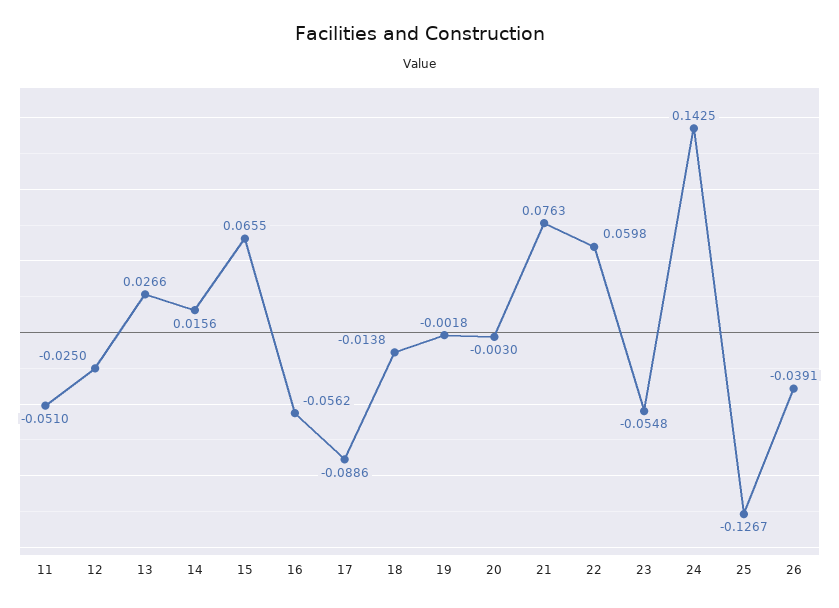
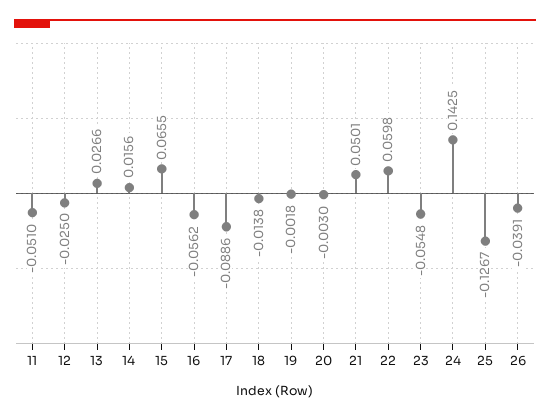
  {
    "11": -0.051,
    "12": -0.025,
    "13": 0.0266,
    "14": 0.0156,
    "15": 0.0655,
    "16": -0.0562,
    "17": -0.0886,
    "18": -0.0138,
    "19": -0.0018,
    "20": -0.003,
-   "21": 0.0763,
+   "21": 0.0501,
    "22": 0.0598,
    "23": -0.0548,
    "24": 0.1425,
    "25": -0.1267,
    "26": -0.0391
  }

